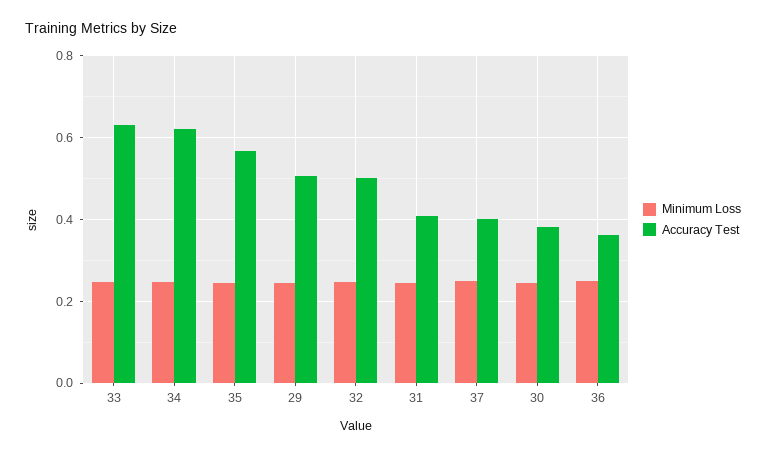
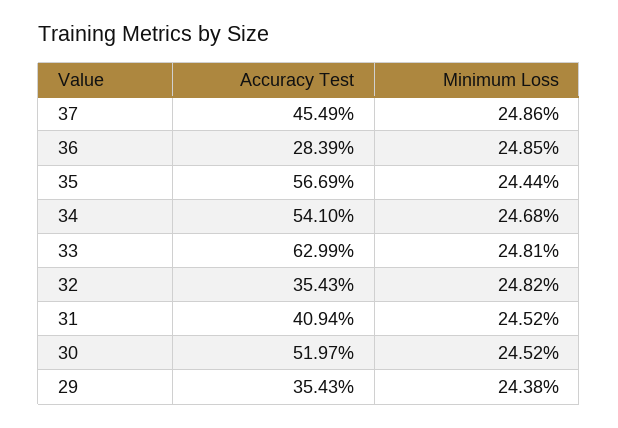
  {
    "Minimum Loss": {
      "33": 0.2481,
      "34": 0.2468,
      "35": 0.2444,
      "29": 0.2438,
      "32": 0.2482,
      "31": 0.2452,
      "37": 0.2486,
      "30": 0.2452,
      "36": 0.2485
    },
    "Accuracy Test": {
      "33": 0.6299,
-     "34": 0.62,
+     "34": 0.541,
      "35": 0.5669,
-     "29": 0.5,
+     "29": 0.3543,
-     "32": 0.5,
+     "32": 0.3543,
      "31": 0.4094,
-     "37": 0.4,
+     "37": 0.4549,
-     "30": 0.38,
+     "30": 0.5197,
-     "36": 0.36
+     "36": 0.2839
    }
  }

